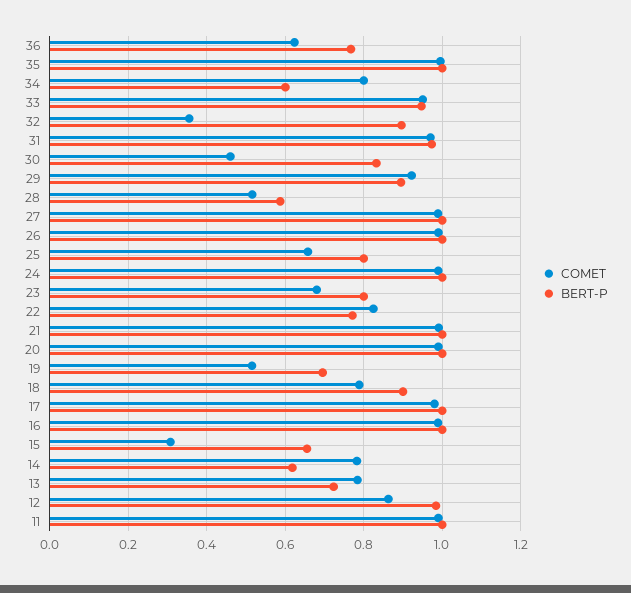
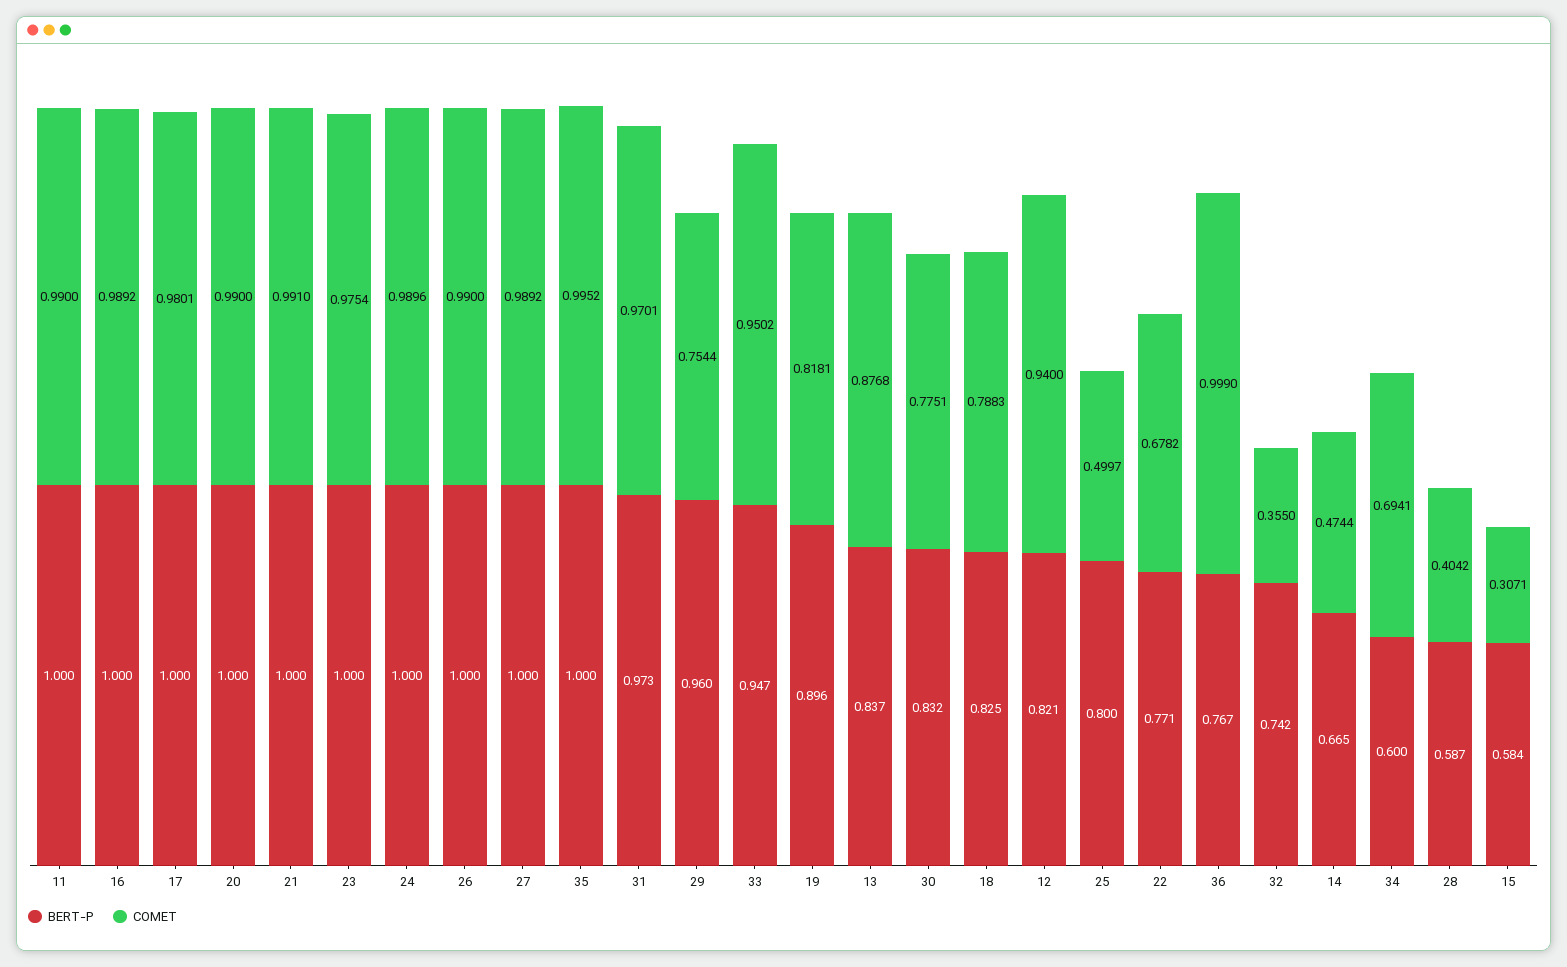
  {
    "COMET": {
-     "36": 0.62,
+     "36": 0.999,
      "35": 0.9952,
-     "34": 0.8,
+     "34": 0.6941,
      "33": 0.9502,
      "32": 0.355,
      "31": 0.9701,
-     "30": 0.46,
+     "30": 0.7751,
-     "29": 0.92,
+     "29": 0.7544,
-     "28": 0.52,
+     "28": 0.4042,
      "27": 0.9892,
      "26": 0.99,
-     "25": 0.66,
+     "25": 0.4997,
      "24": 0.9896,
-     "23": 0.68,
+     "23": 0.9754,
-     "22": 0.82,
+     "22": 0.6782,
      "21": 0.991,
      "20": 0.99,
-     "19": 0.52,
+     "19": 0.8181,
      "18": 0.7883,
      "17": 0.9801,
      "16": 0.9892,
      "15": 0.3071,
-     "14": 0.78,
+     "14": 0.4744,
-     "13": 0.78,
+     "13": 0.8768,
-     "12": 0.86,
+     "12": 0.94,
      "11": 0.99
    },
    "BERT-P": {
      "36": 0.767,
      "35": 1,
      "34": 0.6,
      "33": 0.947,
-     "32": 0.9,
+     "32": 0.742,
      "31": 0.973,
      "30": 0.832,
-     "29": 0.9,
+     "29": 0.96,
      "28": 0.587,
      "27": 1,
      "26": 1,
      "25": 0.8,
      "24": 1,
-     "23": 0.8,
+     "23": 1,
      "22": 0.771,
      "21": 1,
      "20": 1,
-     "19": 0.7,
+     "19": 0.896,
-     "18": 0.9,
+     "18": 0.825,
      "17": 1,
      "16": 1,
-     "15": 0.66,
+     "15": 0.584,
-     "14": 0.62,
+     "14": 0.665,
-     "13": 0.72,
+     "13": 0.837,
-     "12": 0.98,
+     "12": 0.821,
      "11": 1
    }
  }

